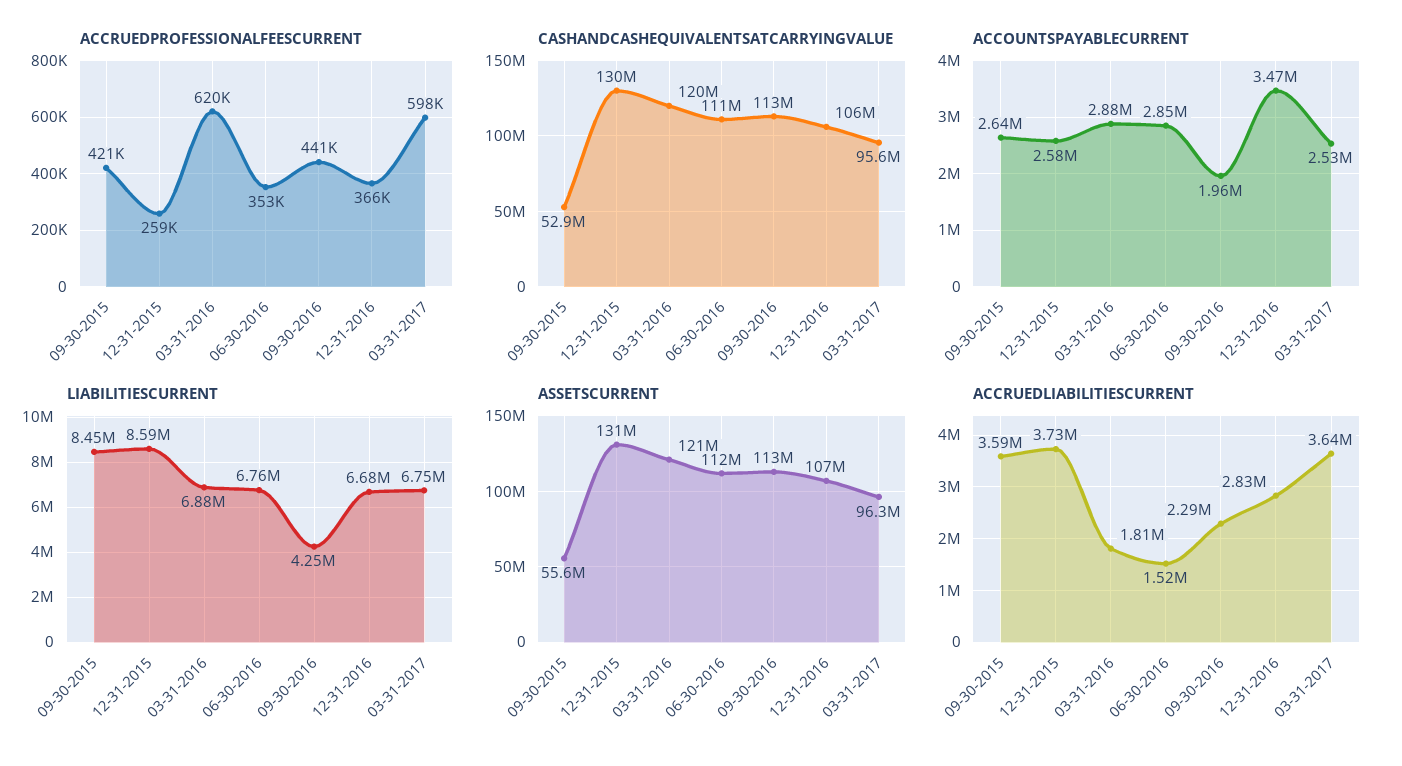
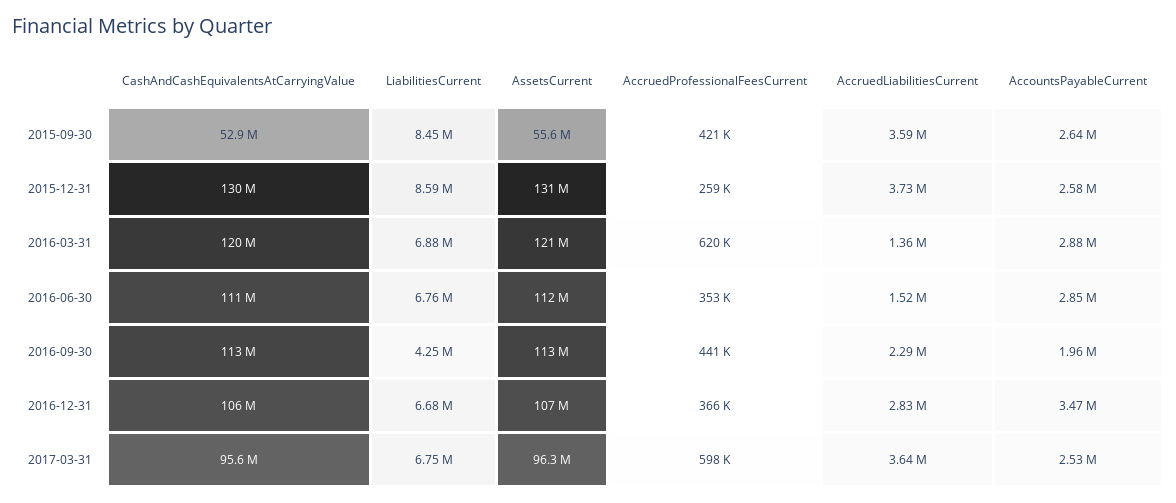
  {
    "ACCRUEDPROFESSIONALFEESCURRENT": {
      "09-30-2015": 421000,
      "12-31-2015": 259000,
      "03-31-2016": 620000,
      "06-30-2016": 353000,
      "09-30-2016": 441000,
      "12-31-2016": 366000,
      "03-31-2017": 598000
    },
    "CASHANDCASHEQUIVALENTSATCARRYINGVALUE": {
      "09-30-2015": 52900000,
      "12-31-2015": 130000000,
      "03-31-2016": 120000000,
      "06-30-2016": 111000000,
      "09-30-2016": 113000000,
      "12-31-2016": 106000000,
      "03-31-2017": 95600000
    },
    "ACCOUNTSPAYABLECURRENT": {
      "09-30-2015": 2640000,
      "12-31-2015": 2580000,
      "03-31-2016": 2880000,
      "06-30-2016": 2850000,
      "09-30-2016": 1960000,
      "12-31-2016": 3470000,
      "03-31-2017": 2530000
    },
    "LIABILITIESCURRENT": {
      "09-30-2015": 8450000,
      "12-31-2015": 8590000,
      "03-31-2016": 6880000,
      "06-30-2016": 6760000,
      "09-30-2016": 4250000,
      "12-31-2016": 6680000,
      "03-31-2017": 6750000
    },
    "ASSETSCURRENT": {
      "09-30-2015": 55600000,
      "12-31-2015": 131000000,
      "03-31-2016": 121000000,
      "06-30-2016": 112000000,
      "09-30-2016": 113000000,
      "12-31-2016": 107000000,
      "03-31-2017": 96300000
    },
    "ACCRUEDLIABILITIESCURRENT": {
      "09-30-2015": 3590000,
      "12-31-2015": 3730000,
-     "03-31-2016": 1810000,
+     "03-31-2016": 1360000,
      "06-30-2016": 1520000,
      "09-30-2016": 2290000,
      "12-31-2016": 2830000,
      "03-31-2017": 3640000
    }
  }

